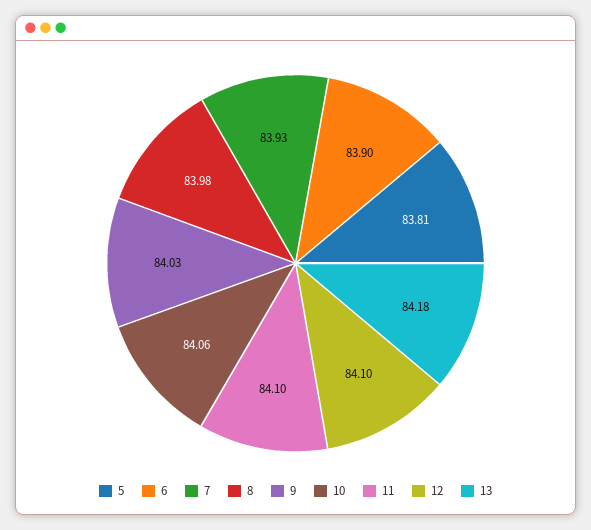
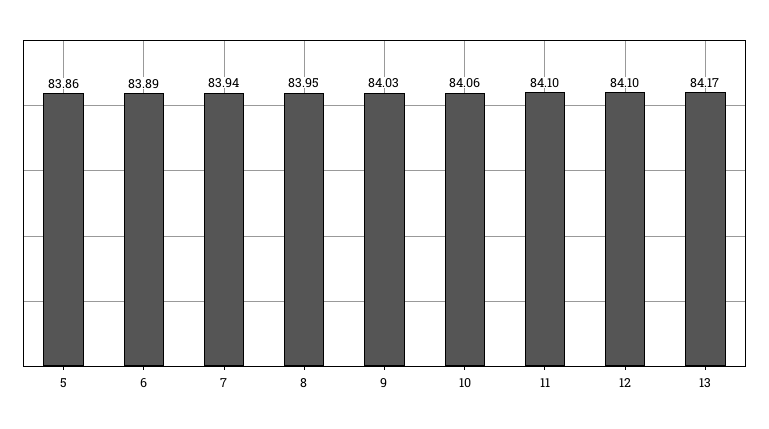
  {
-   "5": 83.81,
+   "5": 83.86,
-   "6": 83.9,
+   "6": 83.89,
-   "7": 83.93,
+   "7": 83.94,
-   "8": 83.98,
+   "8": 83.95,
    "9": 84.03,
    "10": 84.06,
    "11": 84.1,
    "12": 84.1,
-   "13": 84.18
+   "13": 84.17
  }

